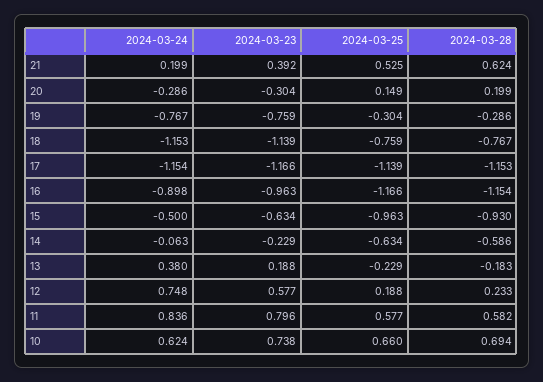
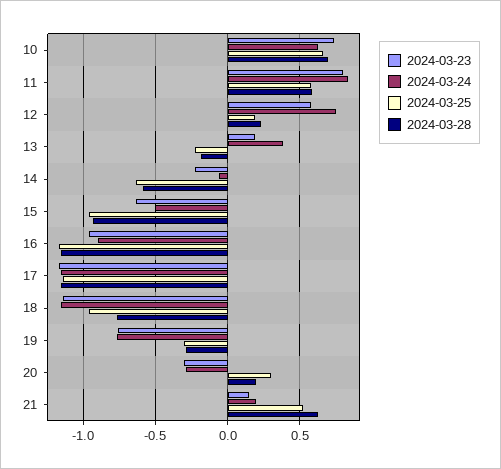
  {
    "2024-03-24": {
      "21": 0.199,
      "20": -0.286,
      "19": -0.767,
      "18": -1.153,
      "17": -1.154,
      "16": -0.898,
      "15": -0.5,
      "14": -0.063,
      "13": 0.38,
      "12": 0.748,
      "11": 0.836,
      "10": 0.624
    },
    "2024-03-23": {
-     "21": 0.392,
+     "21": 0.15,
      "20": -0.304,
      "19": -0.759,
      "18": -1.139,
      "17": -1.166,
      "16": -0.963,
      "15": -0.634,
      "14": -0.229,
      "13": 0.188,
      "12": 0.577,
      "11": 0.796,
      "10": 0.738
    },
    "2024-03-25": {
      "21": 0.525,
-     "20": 0.149,
+     "20": 0.3,
      "19": -0.304,
-     "18": -0.759,
+     "18": -0.95,
      "17": -1.139,
      "16": -1.166,
      "15": -0.963,
      "14": -0.634,
      "13": -0.229,
      "12": 0.188,
      "11": 0.577,
      "10": 0.66
    },
    "2024-03-28": {
      "21": 0.624,
      "20": 0.199,
      "19": -0.286,
      "18": -0.767,
      "17": -1.153,
      "16": -1.154,
      "15": -0.93,
      "14": -0.586,
      "13": -0.183,
      "12": 0.233,
      "11": 0.582,
      "10": 0.694
    }
  }

